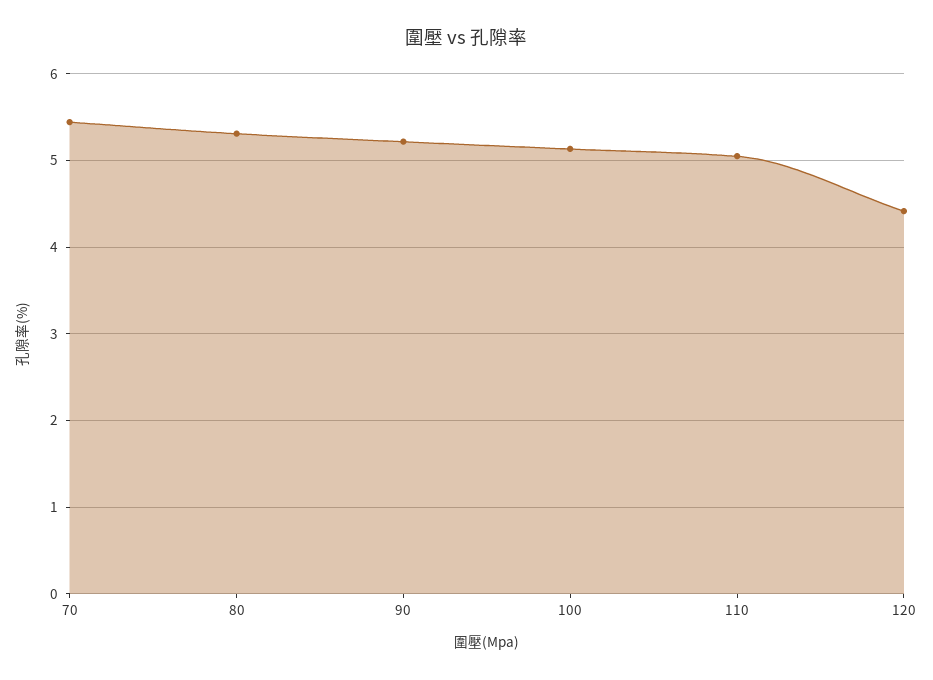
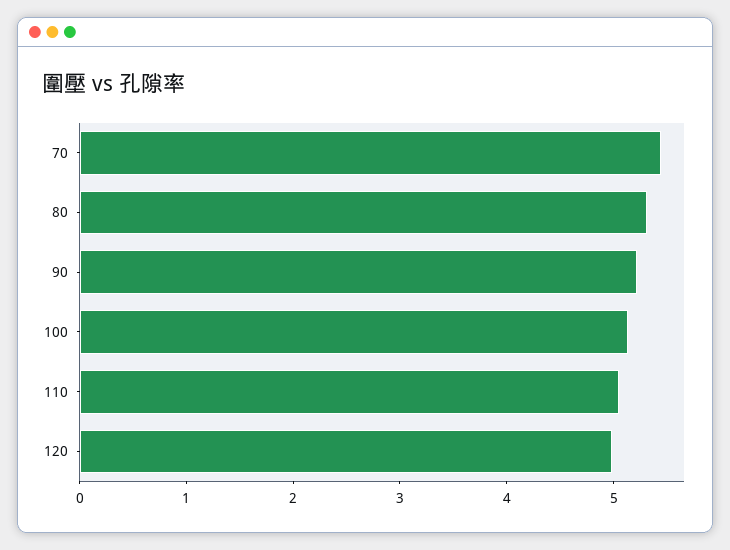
  {
    "70": 5.4,
    "80": 5.3,
    "90": 5.2,
    "100": 5.1,
    "110": 5,
-   "120": 4.4
+   "120": 5
  }

